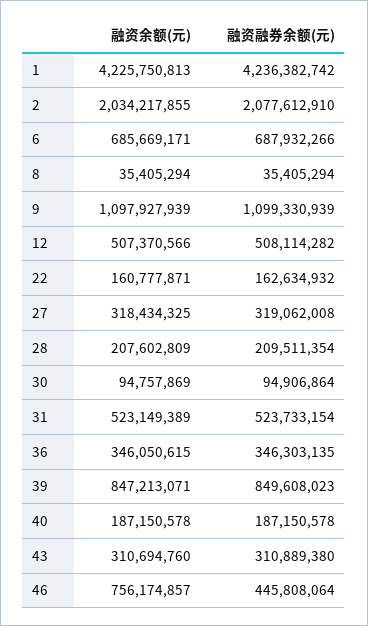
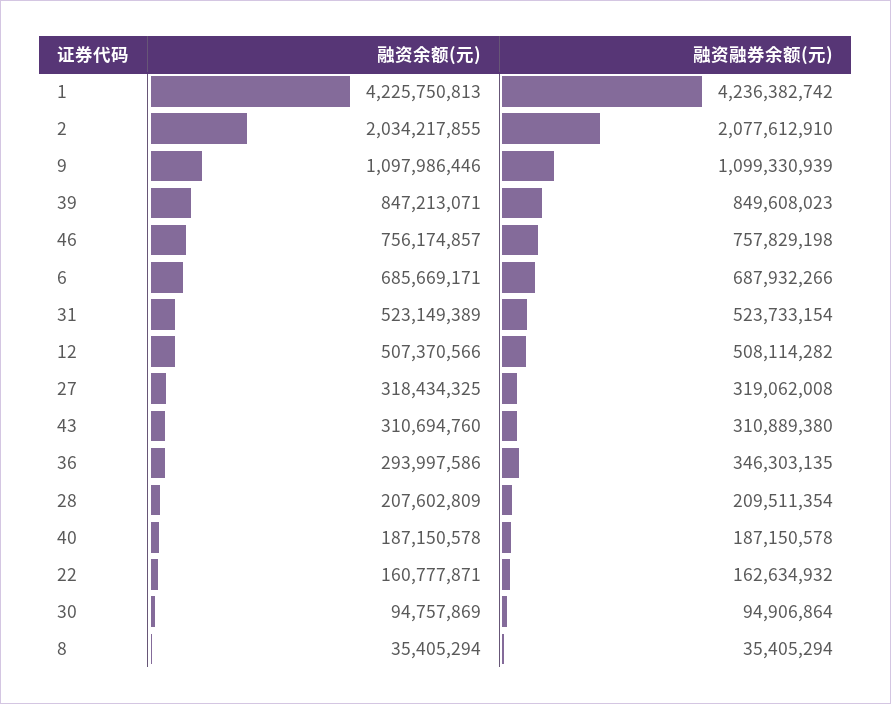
  {
    "融资余额(元)": {
      "1": 4225750813,
      "2": 2034217855,
      "6": 685669171,
      "8": 35405294,
-     "9": 1097927939,
+     "9": 1097986446,
      "12": 507370566,
      "22": 160777871,
      "27": 318434325,
      "28": 207602809,
      "30": 94757869,
      "31": 523149389,
-     "36": 346050615,
+     "36": 293997586,
      "39": 847213071,
      "40": 187150578,
      "43": 310694760,
      "46": 756174857
    },
    "融资融券余额(元)": {
      "1": 4236382742,
      "2": 2077612910,
      "6": 687932266,
      "8": 35405294,
      "9": 1099330939,
      "12": 508114282,
      "22": 162634932,
      "27": 319062008,
      "28": 209511354,
      "30": 94906864,
      "31": 523733154,
      "36": 346303135,
      "39": 849608023,
      "40": 187150578,
      "43": 310889380,
-     "46": 445808064
+     "46": 757829198
    }
  }

